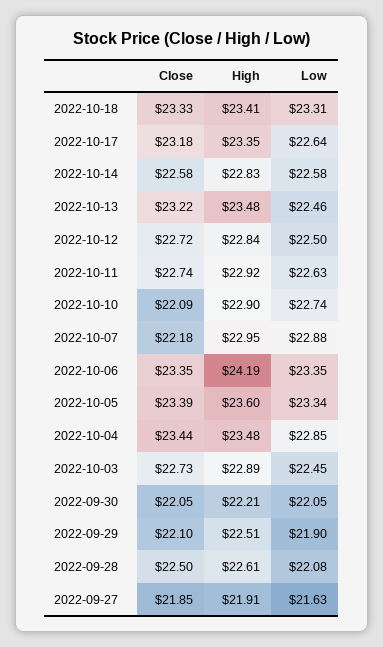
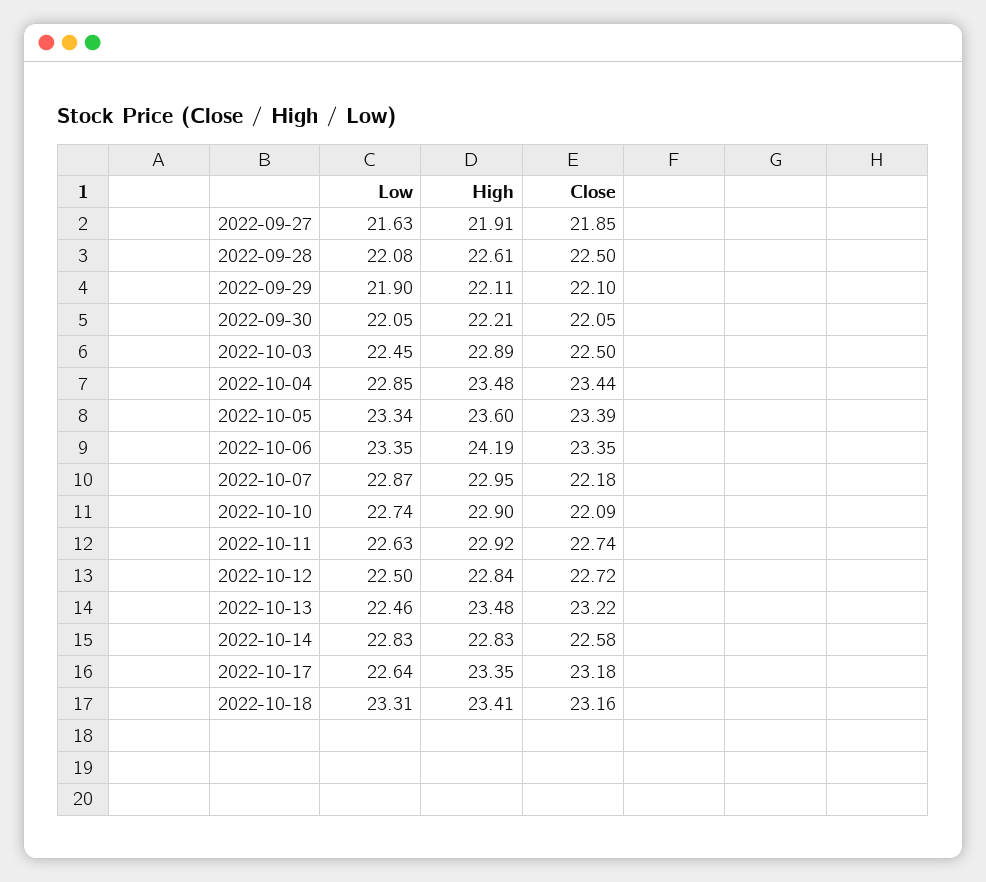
  {
    "Close": {
-     "2022-10-18": 23.33,
+     "2022-10-18": 23.16,
      "2022-10-17": 23.18,
      "2022-10-14": 22.58,
      "2022-10-13": 23.22,
      "2022-10-12": 22.72,
      "2022-10-11": 22.74,
      "2022-10-10": 22.09,
      "2022-10-07": 22.18,
      "2022-10-06": 23.35,
      "2022-10-05": 23.39,
      "2022-10-04": 23.44,
-     "2022-10-03": 22.73,
+     "2022-10-03": 22.5,
      "2022-09-30": 22.05,
      "2022-09-29": 22.1,
      "2022-09-28": 22.5,
      "2022-09-27": 21.85
    },
    "High": {
      "2022-10-18": 23.41,
      "2022-10-17": 23.35,
      "2022-10-14": 22.83,
      "2022-10-13": 23.48,
      "2022-10-12": 22.84,
      "2022-10-11": 22.92,
      "2022-10-10": 22.9,
      "2022-10-07": 22.95,
      "2022-10-06": 24.19,
      "2022-10-05": 23.6,
      "2022-10-04": 23.48,
      "2022-10-03": 22.89,
      "2022-09-30": 22.21,
-     "2022-09-29": 22.51,
+     "2022-09-29": 22.11,
      "2022-09-28": 22.61,
      "2022-09-27": 21.91
    },
    "Low": {
      "2022-10-18": 23.31,
      "2022-10-17": 22.64,
-     "2022-10-14": 22.58,
+     "2022-10-14": 22.83,
      "2022-10-13": 22.46,
      "2022-10-12": 22.5,
      "2022-10-11": 22.63,
      "2022-10-10": 22.74,
-     "2022-10-07": 22.88,
+     "2022-10-07": 22.87,
      "2022-10-06": 23.35,
      "2022-10-05": 23.34,
      "2022-10-04": 22.85,
      "2022-10-03": 22.45,
      "2022-09-30": 22.05,
      "2022-09-29": 21.9,
      "2022-09-28": 22.08,
      "2022-09-27": 21.63
    }
  }

